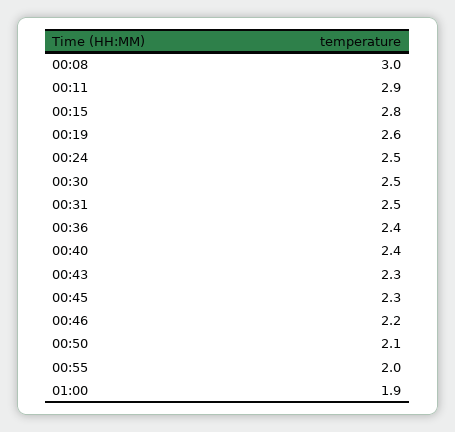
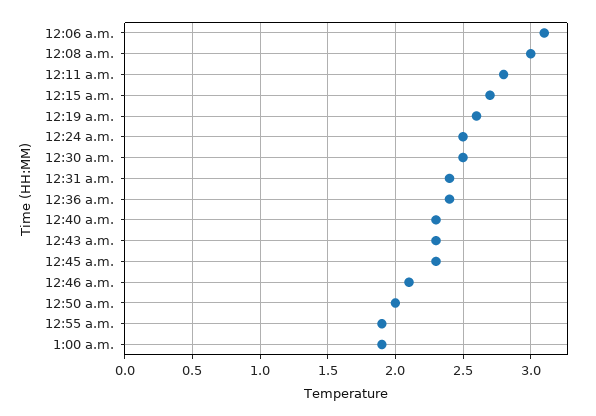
  {
    "00:08": 3,
-   "00:11": 2.9,
+   "00:11": 2.8,
-   "00:15": 2.8,
+   "00:15": 2.7,
    "00:19": 2.6,
    "00:24": 2.5,
    "00:30": 2.5,
-   "00:31": 2.5,
+   "00:31": 2.4,
    "00:36": 2.4,
-   "00:40": 2.4,
+   "00:40": 2.3,
    "00:43": 2.3,
    "00:45": 2.3,
-   "00:46": 2.2,
+   "00:46": 2.1,
-   "00:50": 2.1,
+   "00:50": 2,
-   "00:55": 2,
+   "00:55": 1.9,
-   "01:00": 1.9
+   "01:00": 1.9,
+   "12:06 a.m.": 3.1
  }

